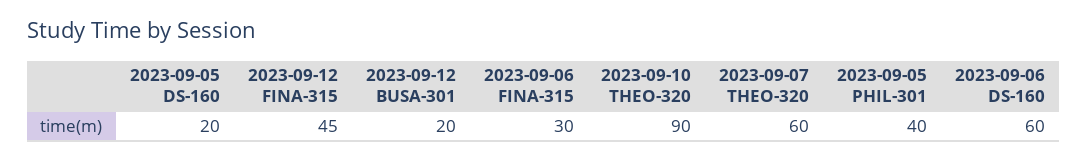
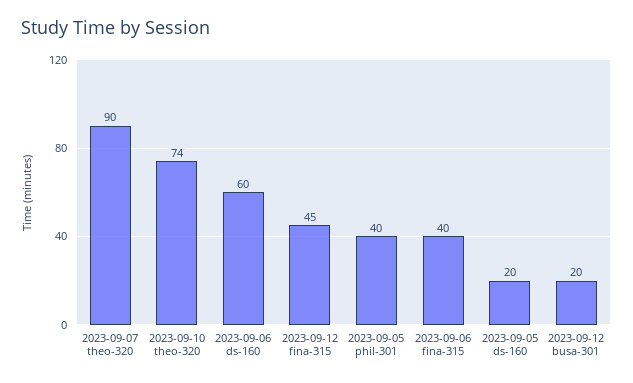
  {
    "2023-09-05 DS-160": 20,
    "2023-09-12 FINA-315": 45,
    "2023-09-12 BUSA-301": 20,
-   "2023-09-06 FINA-315": 30,
+   "2023-09-06 FINA-315": 40,
-   "2023-09-10 THEO-320": 90,
+   "2023-09-10 THEO-320": 74,
-   "2023-09-07 THEO-320": 60,
+   "2023-09-07 THEO-320": 90,
    "2023-09-05 PHIL-301": 40,
    "2023-09-06 DS-160": 60
  }

